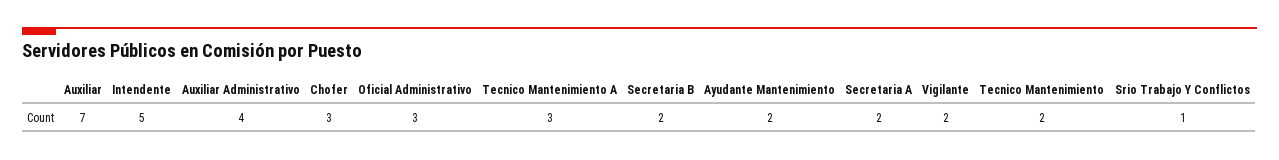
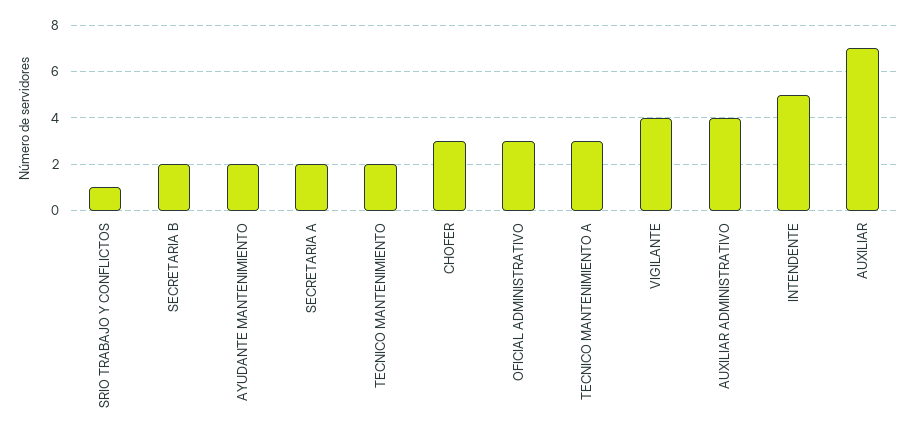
  {
    "Auxiliar": 7,
    "Intendente": 5,
    "Auxiliar Administrativo": 4,
    "Chofer": 3,
    "Oficial Administrativo": 3,
    "Tecnico Mantenimiento A": 3,
    "Secretaria B": 2,
    "Ayudante Mantenimiento": 2,
    "Secretaria A": 2,
-   "Vigilante": 2,
+   "Vigilante": 4,
    "Tecnico Mantenimiento": 2,
    "Srio Trabajo Y Conflictos": 1
  }

